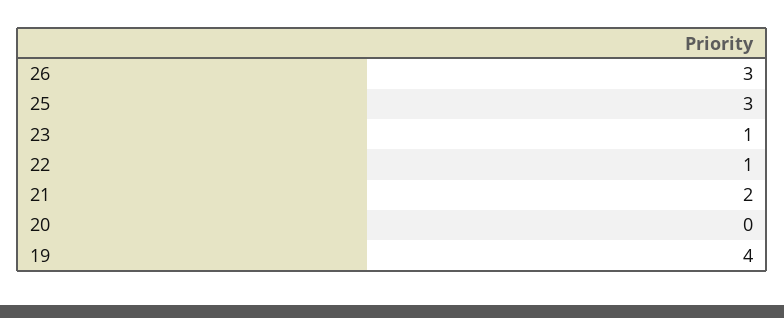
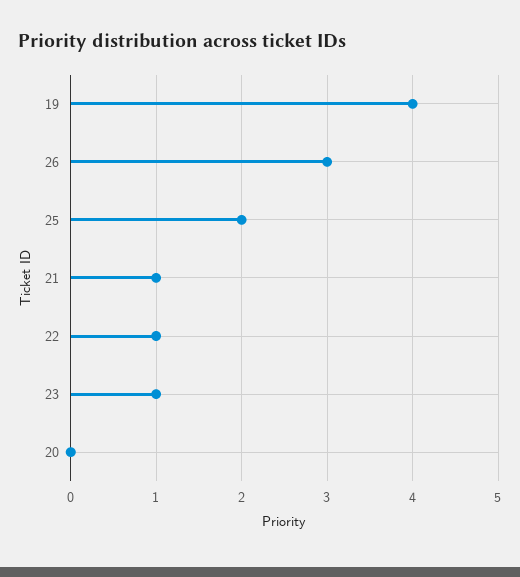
  {
    "26": 3,
-   "25": 3,
+   "25": 2,
    "23": 1,
    "22": 1,
-   "21": 2,
+   "21": 1,
    "20": 0,
    "19": 4
  }

